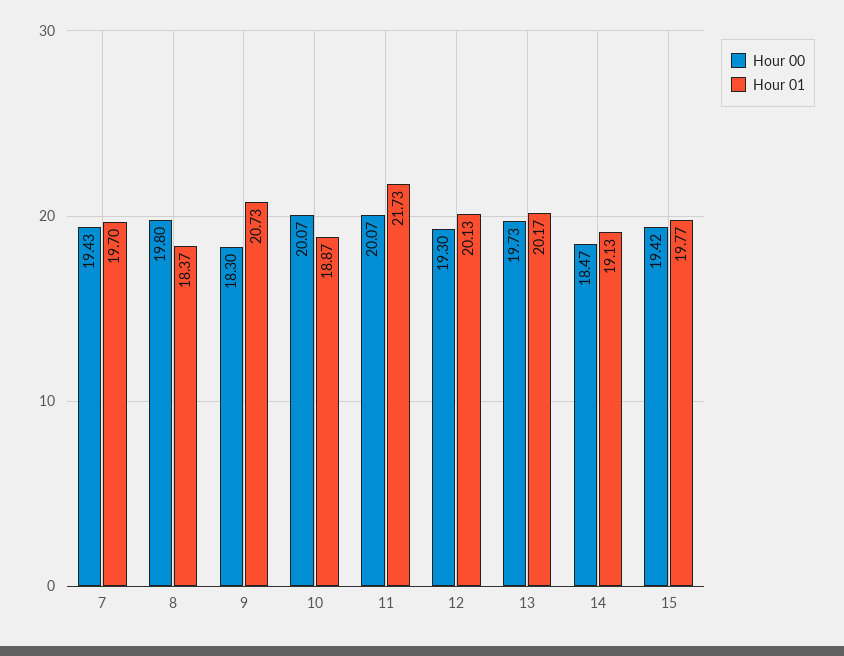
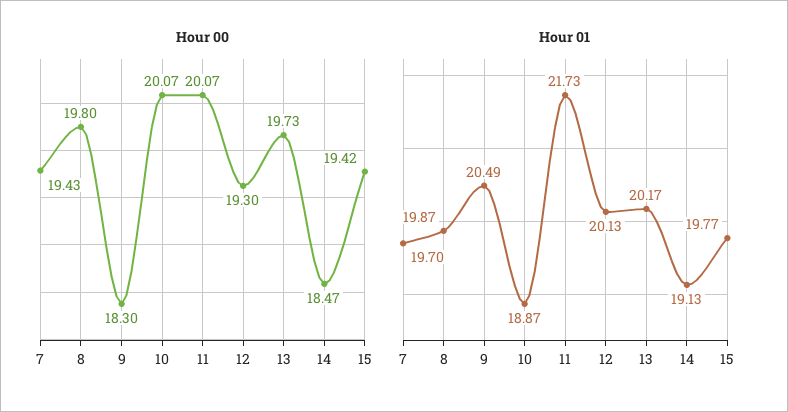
  {
    "Hour 00": {
      "7": 19.43,
      "8": 19.8,
      "9": 18.3,
      "10": 20.07,
      "11": 20.07,
      "12": 19.3,
      "13": 19.73,
      "14": 18.47,
      "15": 19.42
    },
    "Hour 01": {
      "7": 19.7,
-     "8": 18.37,
+     "8": 19.87,
-     "9": 20.73,
+     "9": 20.49,
      "10": 18.87,
      "11": 21.73,
      "12": 20.13,
      "13": 20.17,
      "14": 19.13,
      "15": 19.77
    }
  }

